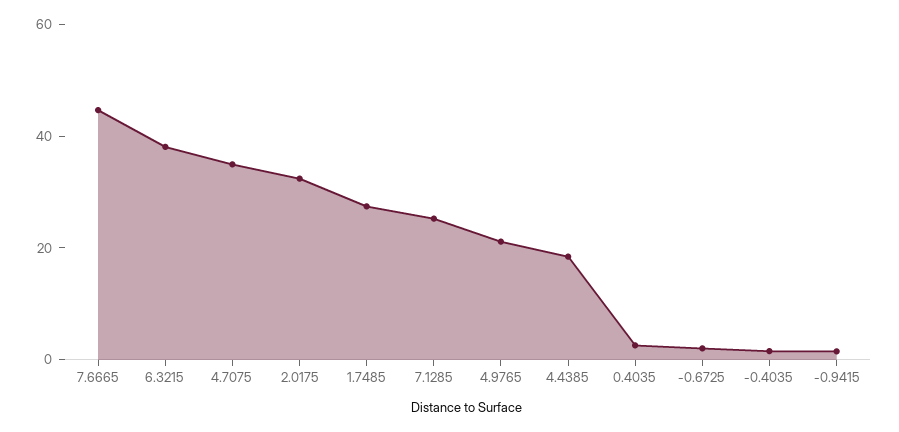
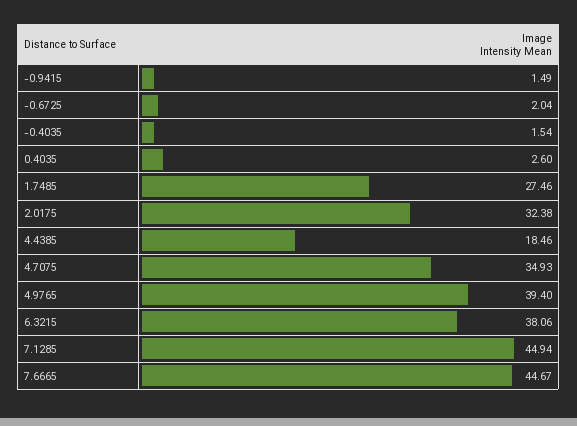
  {
    "7.6665": 44.67,
    "6.3215": 38.06,
    "4.7075": 34.93,
    "2.0175": 32.38,
    "1.7485": 27.46,
-   "7.1285": 25,
+   "7.1285": 44.94,
-   "4.9765": 20,
+   "4.9765": 39.4,
    "4.4385": 18.46,
    "0.4035": 2.6,
    "-0.6725": 2.04,
    "-0.4035": 1.54,
    "-0.9415": 1.49
  }

